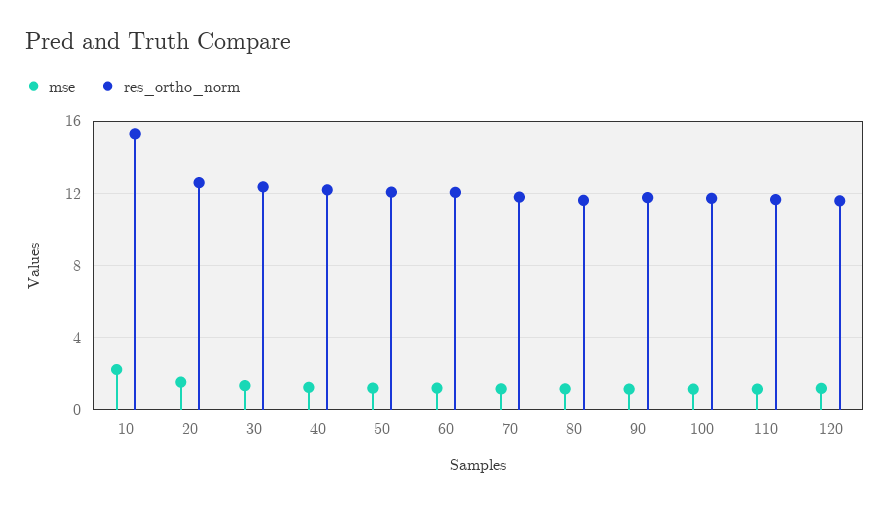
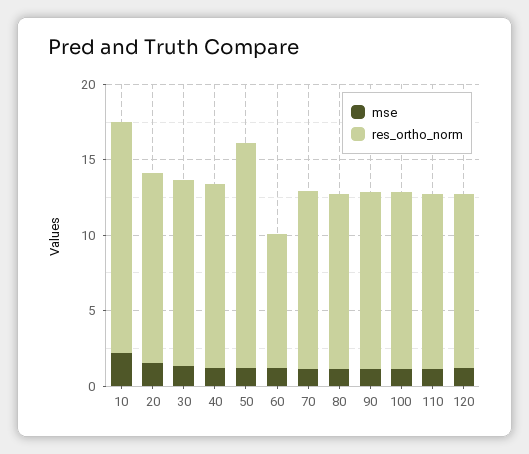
  {
    "mse": {
      "10": 2,
      "20": 1.5,
      "30": 1.5,
      "40": 1,
      "50": 1,
      "60": 1,
      "70": 1,
      "80": 1,
      "90": 1,
      "100": 1,
      "110": 1,
      "120": 1
    },
    "res_ortho_norm": {
      "10": 15.5,
      "20": 12.5,
      "30": 12.5,
      "40": 12,
-     "50": 12,
+     "50": 15,
-     "60": 12,
+     "60": 9,
      "70": 12,
      "80": 11.5,
      "90": 12,
      "100": 11.5,
      "110": 11.5,
      "120": 11.5
    }
  }

